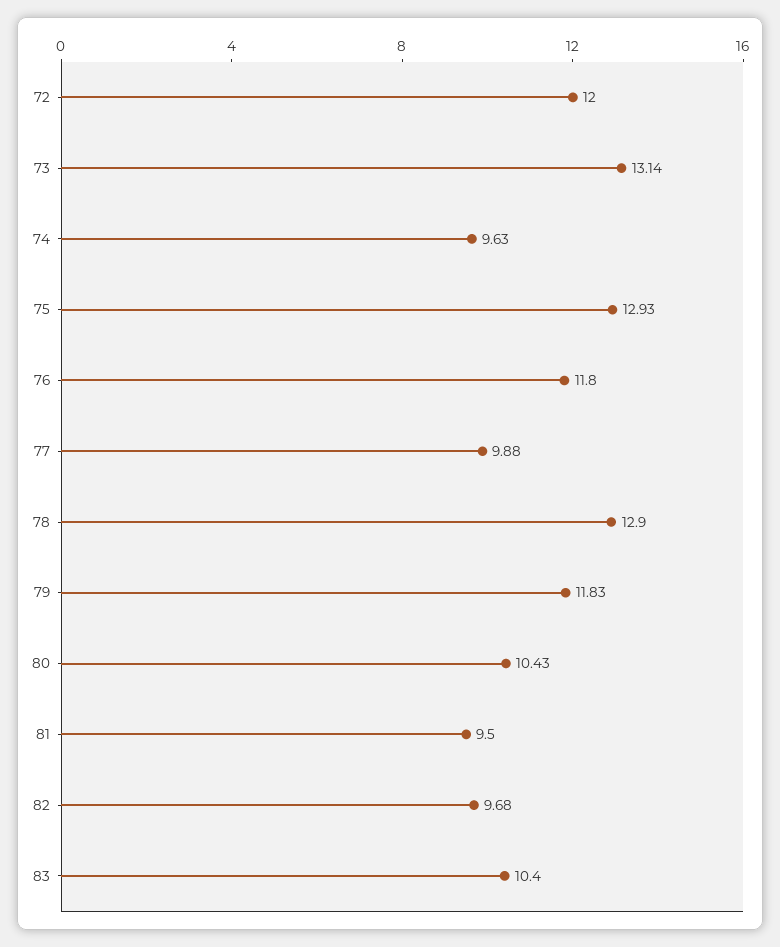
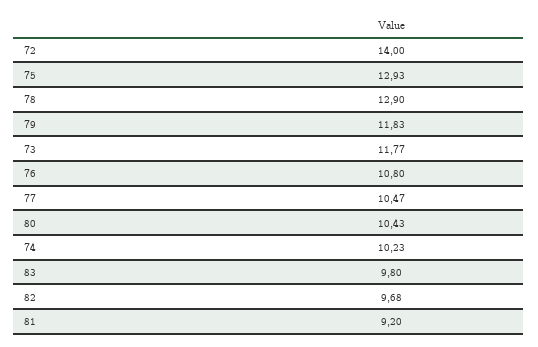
  {
-   "72": 12,
+   "72": 14,
-   "73": 13.14,
+   "73": 11.77,
-   "74": 9.63,
+   "74": 10.23,
    "75": 12.93,
-   "76": 11.8,
+   "76": 10.8,
-   "77": 9.88,
+   "77": 10.47,
    "78": 12.9,
    "79": 11.83,
    "80": 10.43,
-   "81": 9.5,
+   "81": 9.2,
    "82": 9.68,
-   "83": 10.4
+   "83": 9.8
  }

